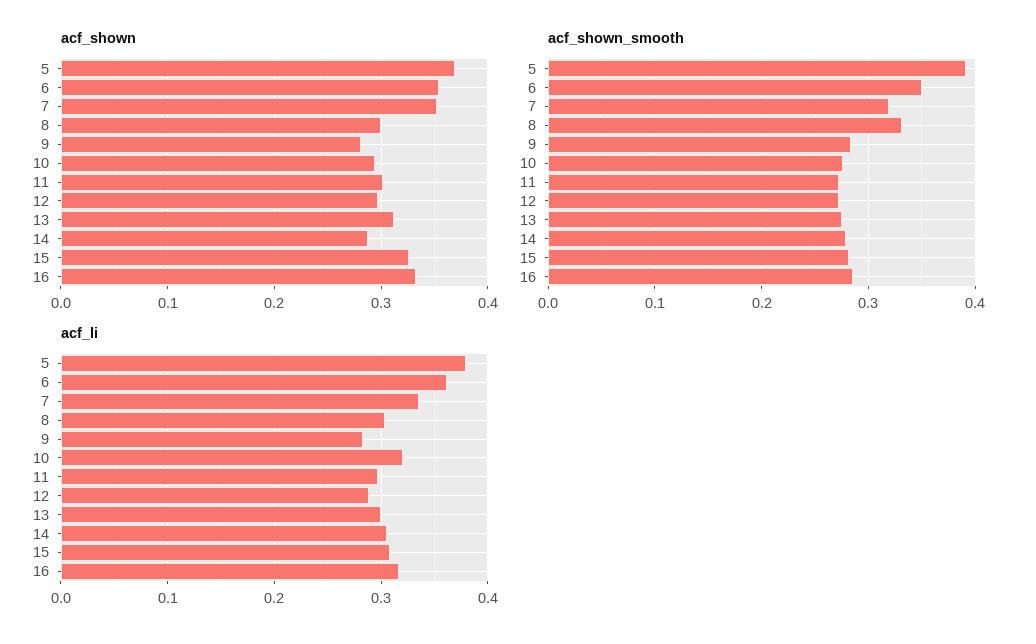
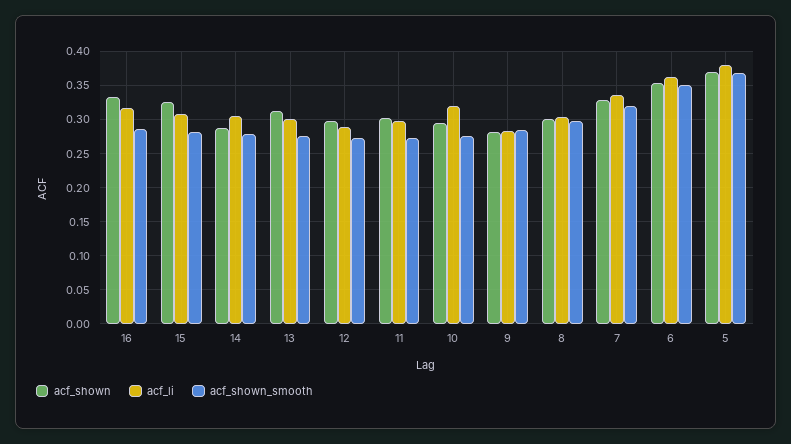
  {
    "acf_shown": {
      "5": 0.37,
      "6": 0.35,
-     "7": 0.35,
+     "7": 0.33,
      "8": 0.3,
      "9": 0.28,
      "10": 0.29,
      "11": 0.3,
      "12": 0.3,
      "13": 0.31,
      "14": 0.29,
      "15": 0.33,
      "16": 0.33
    },
    "acf_shown_smooth": {
-     "5": 0.39,
+     "5": 0.37,
      "6": 0.35,
      "7": 0.32,
-     "8": 0.33,
+     "8": 0.3,
      "9": 0.28,
      "10": 0.28,
      "11": 0.27,
      "12": 0.27,
      "13": 0.28,
      "14": 0.28,
      "15": 0.28,
      "16": 0.29
    },
    "acf_li": {
      "5": 0.38,
      "6": 0.36,
      "7": 0.34,
      "8": 0.3,
      "9": 0.28,
      "10": 0.32,
      "11": 0.3,
      "12": 0.29,
      "13": 0.3,
      "14": 0.31,
      "15": 0.31,
      "16": 0.32
    }
  }

